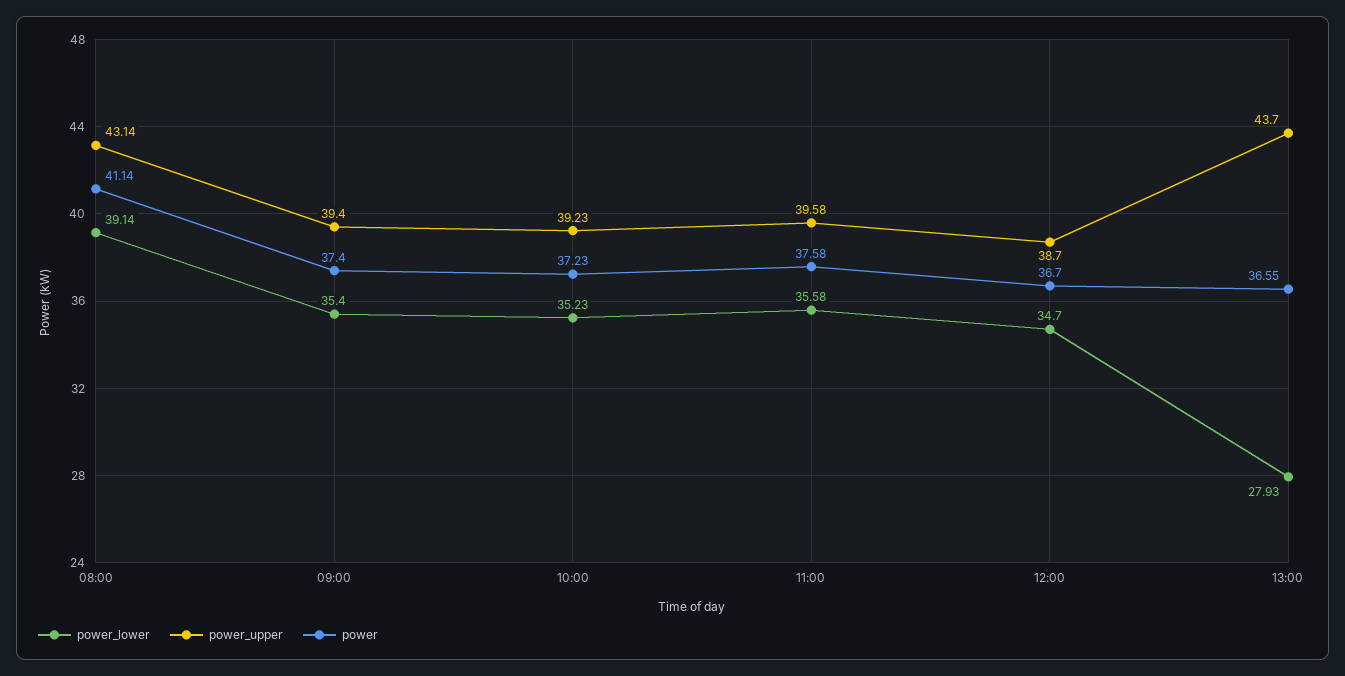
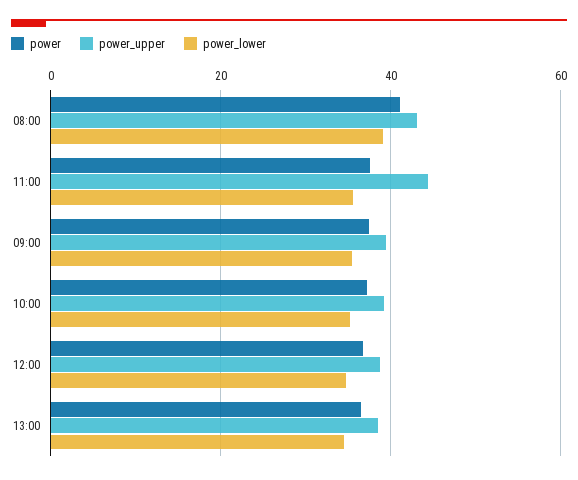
  {
    "power_lower": {
      "08:00": 39.14,
      "09:00": 35.4,
      "10:00": 35.23,
      "11:00": 35.58,
      "12:00": 34.7,
-     "13:00": 27.93
+     "13:00": 34
    },
    "power_upper": {
      "08:00": 43.14,
      "09:00": 39.4,
      "10:00": 39.23,
-     "11:00": 39.58,
+     "11:00": 44,
      "12:00": 38.7,
-     "13:00": 43.7
+     "13:00": 38
    },
    "power": {
      "08:00": 41.14,
      "09:00": 37.4,
      "10:00": 37.23,
      "11:00": 37.58,
      "12:00": 36.7,
      "13:00": 36.55
    }
  }

